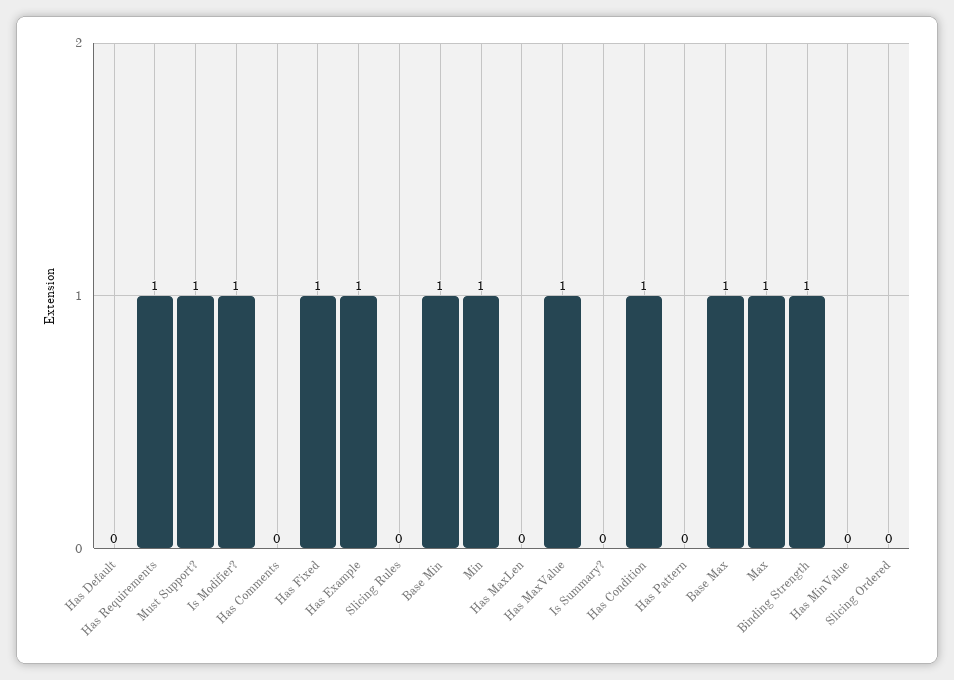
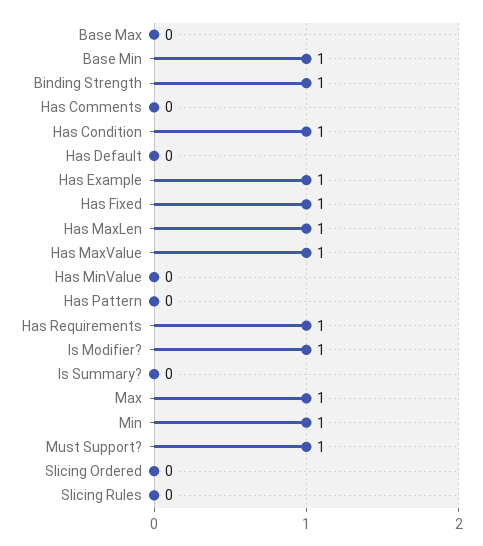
  {
    "Has Default": 0,
    "Has Requirements": 1,
    "Must Support?": 1,
    "Is Modifier?": 1,
    "Has Comments": 0,
    "Has Fixed": 1,
    "Has Example": 1,
    "Slicing Rules": 0,
    "Base Min": 1,
    "Min": 1,
-   "Has MaxLen": 0,
+   "Has MaxLen": 1,
    "Has MaxValue": 1,
    "Is Summary?": 0,
    "Has Condition": 1,
    "Has Pattern": 0,
-   "Base Max": 1,
+   "Base Max": 0,
    "Max": 1,
    "Binding Strength": 1,
    "Has MinValue": 0,
    "Slicing Ordered": 0
  }

